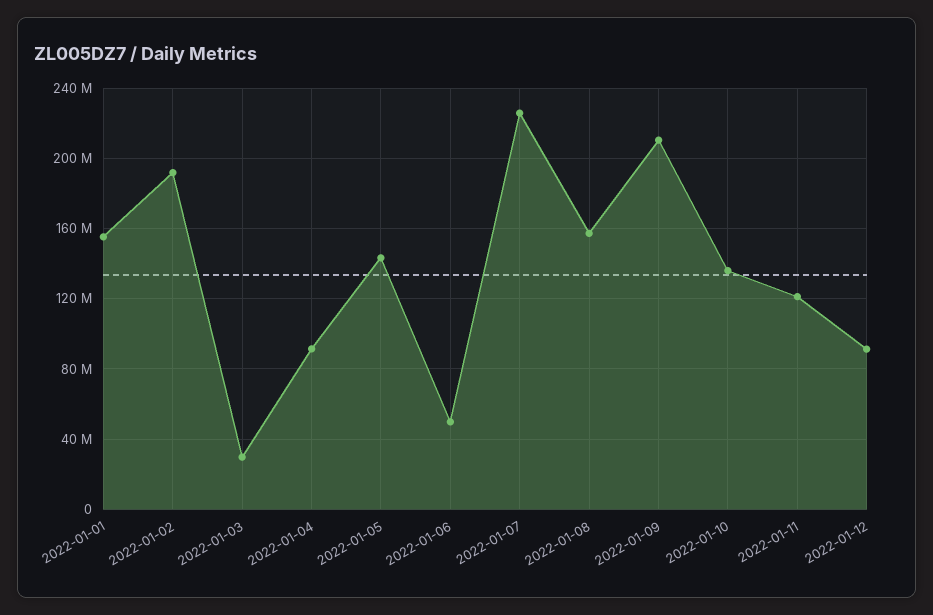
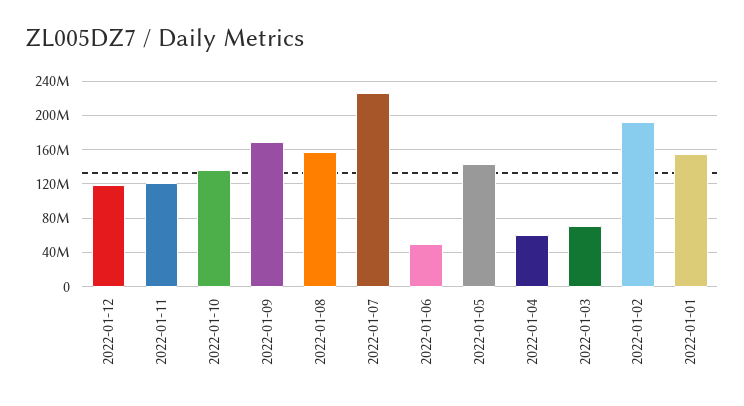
  {
    "2022-01-01": 155000000,
    "2022-01-02": 190000000,
-   "2022-01-03": 30000000,
+   "2022-01-03": 70000000,
-   "2022-01-04": 90000000,
+   "2022-01-04": 60000000,
    "2022-01-05": 145000000,
    "2022-01-06": 50000000,
    "2022-01-07": 225000000,
    "2022-01-08": 155000000,
-   "2022-01-09": 210000000,
+   "2022-01-09": 170000000,
    "2022-01-10": 135000000,
    "2022-01-11": 120000000,
-   "2022-01-12": 90000000
+   "2022-01-12": 120000000
  }

